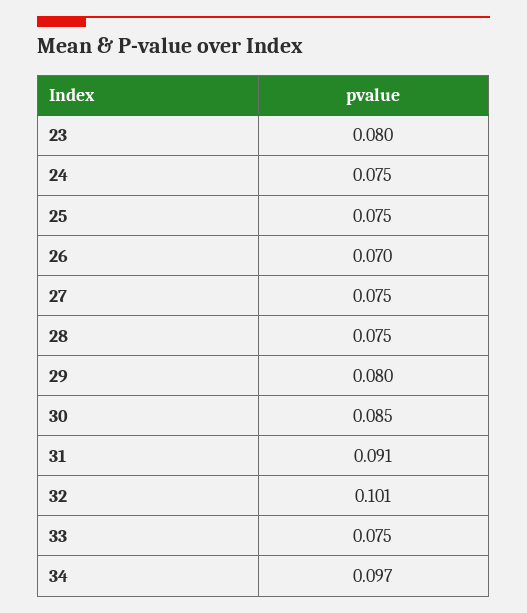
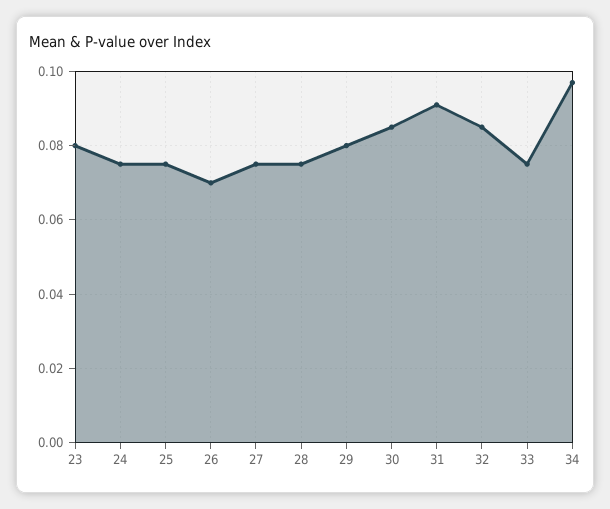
  {
    "23": 0.08,
    "24": 0.075,
    "25": 0.075,
    "26": 0.07,
    "27": 0.075,
    "28": 0.075,
    "29": 0.08,
    "30": 0.085,
    "31": 0.091,
-   "32": 0.101,
+   "32": 0.085,
    "33": 0.075,
    "34": 0.097
  }

